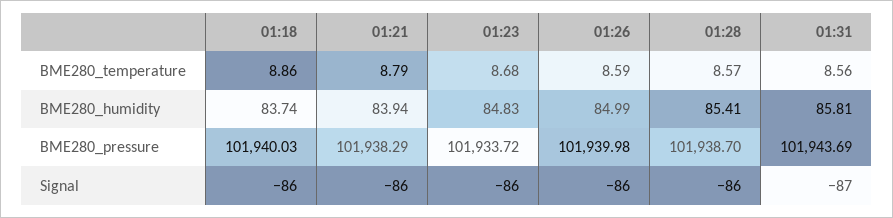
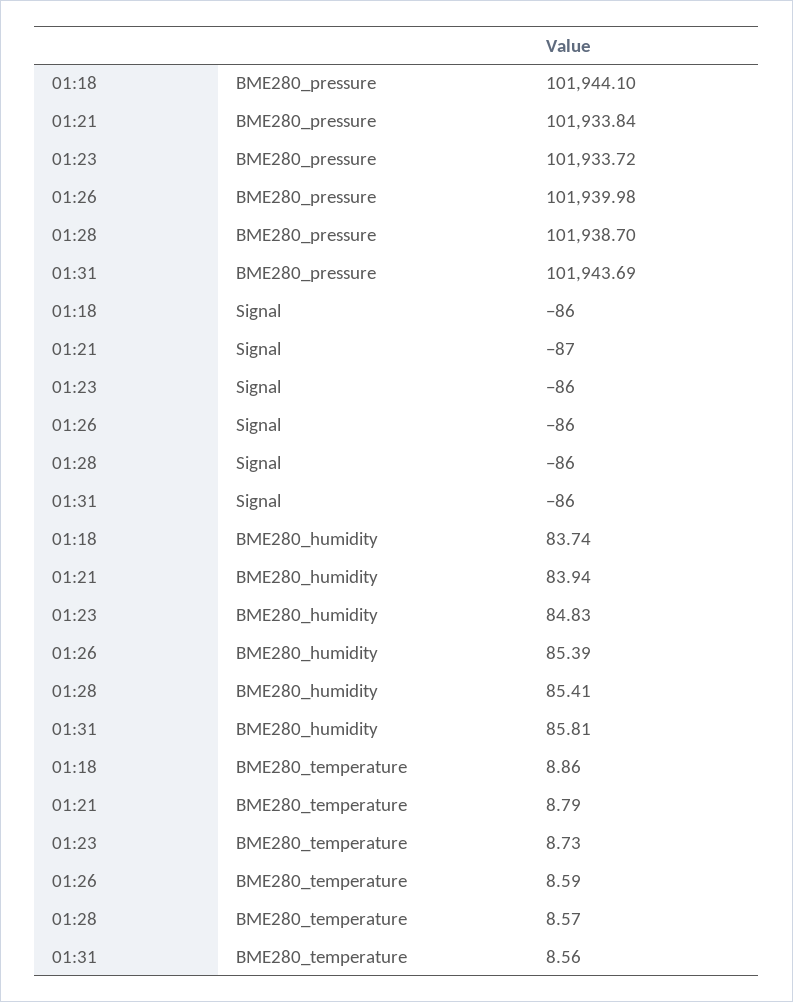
  {
    "01:18": {
      "BME280_temperature": 8.86,
      "BME280_humidity": 83.74,
-     "BME280_pressure": 101940.03,
+     "BME280_pressure": 101944.1,
      "Signal": -86
    },
    "01:21": {
      "BME280_temperature": 8.79,
      "BME280_humidity": 83.94,
-     "BME280_pressure": 101938.29,
+     "BME280_pressure": 101933.84,
-     "Signal": -86
+     "Signal": -87
    },
    "01:23": {
-     "BME280_temperature": 8.68,
+     "BME280_temperature": 8.73,
      "BME280_humidity": 84.83,
      "BME280_pressure": 101933.72,
      "Signal": -86
    },
    "01:26": {
      "BME280_temperature": 8.59,
-     "BME280_humidity": 84.99,
+     "BME280_humidity": 85.39,
      "BME280_pressure": 101939.98,
      "Signal": -86
    },
    "01:28": {
      "BME280_temperature": 8.57,
      "BME280_humidity": 85.41,
      "BME280_pressure": 101938.7,
      "Signal": -86
    },
    "01:31": {
      "BME280_temperature": 8.56,
      "BME280_humidity": 85.81,
      "BME280_pressure": 101943.69,
-     "Signal": -87
+     "Signal": -86
    }
  }

